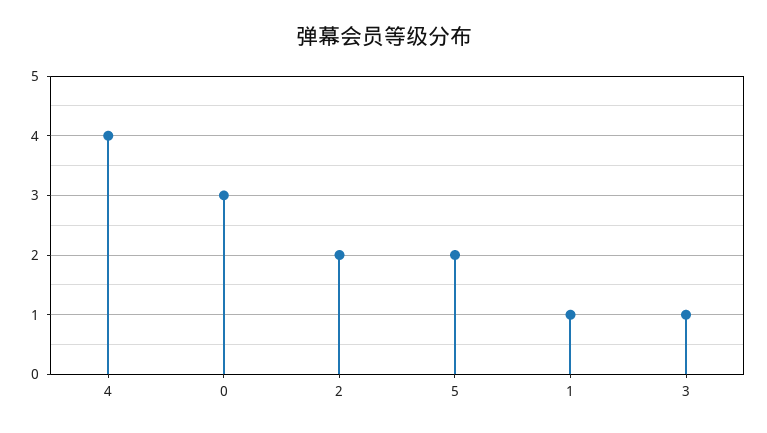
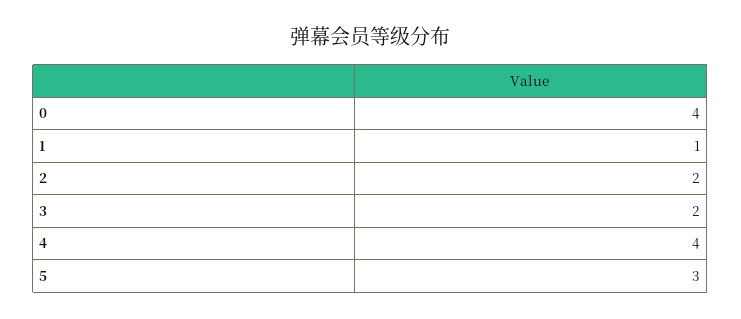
  {
    "4": 4,
-   "0": 3,
+   "0": 4,
    "2": 2,
-   "5": 2,
+   "5": 3,
    "1": 1,
-   "3": 1
+   "3": 2
  }

